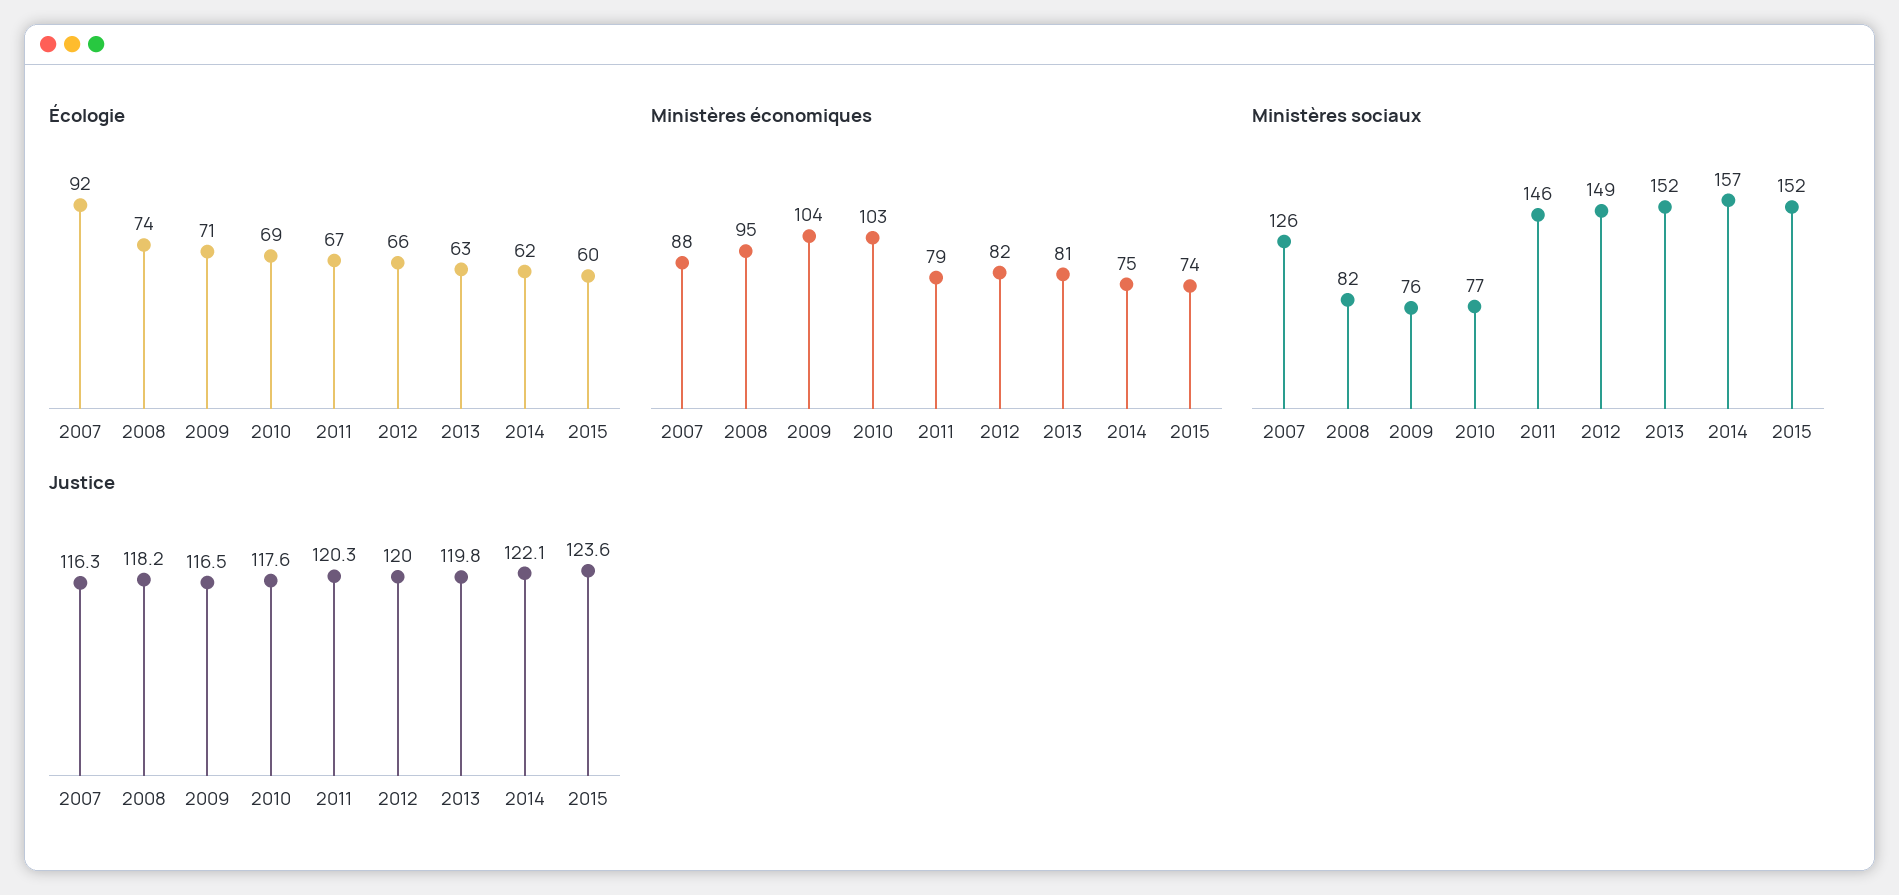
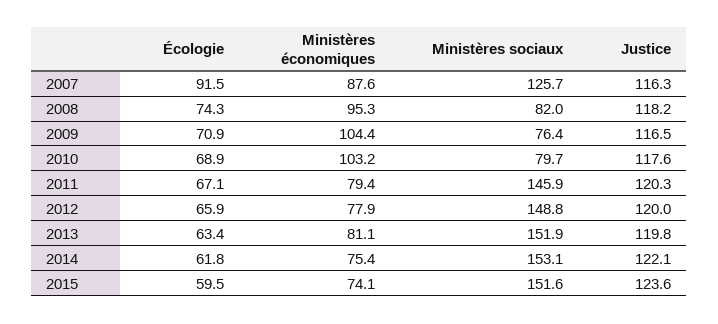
  {
    "Écologie": {
      "2007": 91.5,
      "2008": 74.3,
      "2009": 70.9,
      "2010": 68.9,
      "2011": 67.1,
      "2012": 65.9,
      "2013": 63.4,
      "2014": 61.8,
      "2015": 59.5
    },
    "Ministères économiques": {
      "2007": 87.6,
      "2008": 95.3,
      "2009": 104.4,
      "2010": 103.2,
      "2011": 79.4,
-     "2012": 82,
+     "2012": 77.9,
      "2013": 81.1,
      "2014": 75.4,
      "2015": 74.1
    },
    "Ministères sociaux": {
      "2007": 125.7,
      "2008": 82,
      "2009": 76.4,
-     "2010": 77,
+     "2010": 79.7,
      "2011": 145.9,
      "2012": 148.8,
      "2013": 151.9,
-     "2014": 157,
+     "2014": 153.1,
      "2015": 151.6
    },
    "Justice": {
      "2007": 116.3,
      "2008": 118.2,
      "2009": 116.5,
      "2010": 117.6,
      "2011": 120.3,
      "2012": 120,
      "2013": 119.8,
      "2014": 122.1,
      "2015": 123.6
    }
  }

